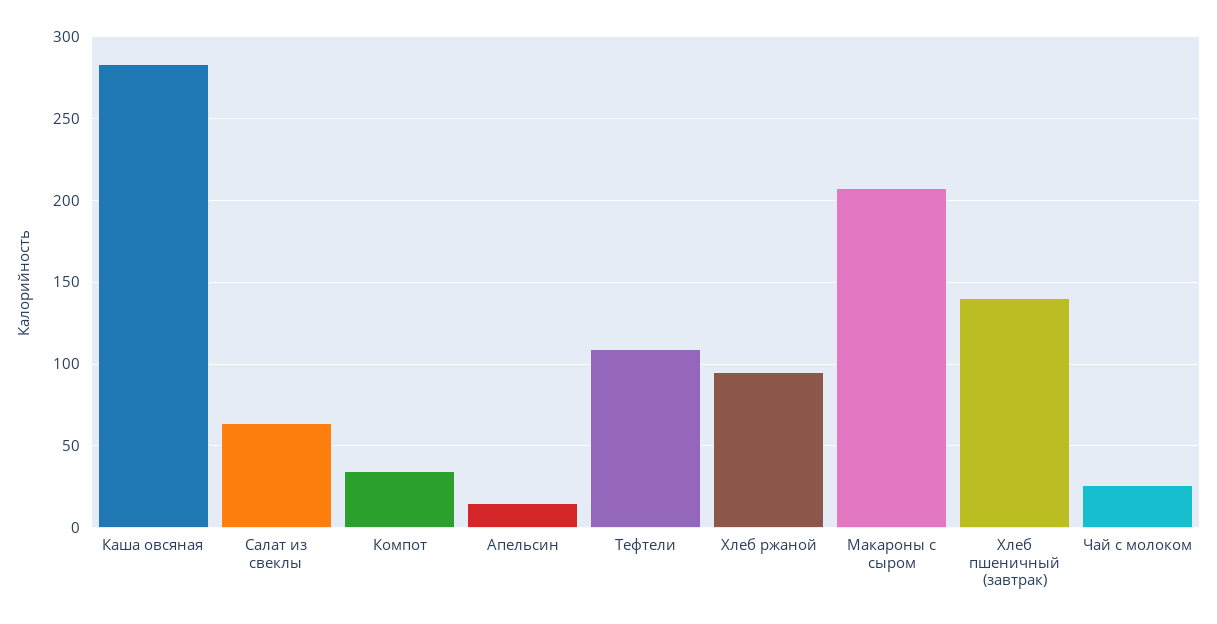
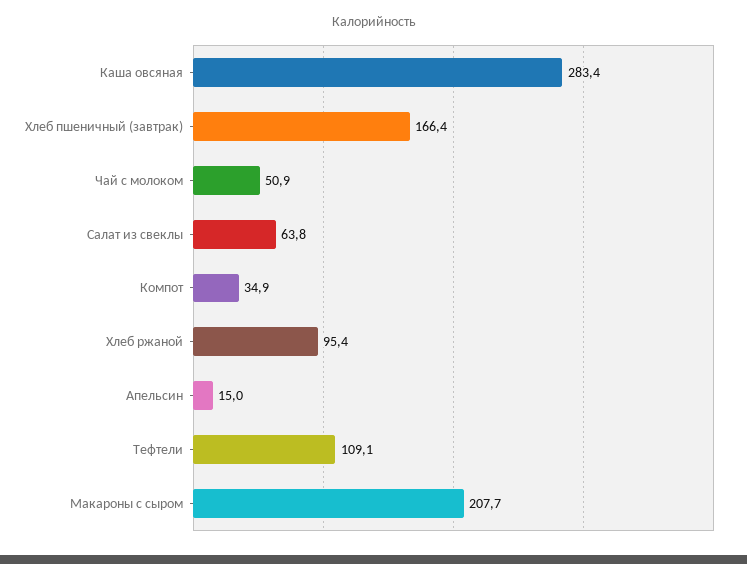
  {
    "Каша овсяная": 283.4,
    "Салат из свеклы": 63.8,
    "Компот": 34.9,
    "Апельсин": 15,
    "Тефтели": 109.1,
    "Хлеб ржаной": 95.4,
    "Макароны с сыром": 207.7,
-   "Хлеб пшеничный (завтрак)": 140,
+   "Хлеб пшеничный (завтрак)": 166.4,
-   "Чай с молоком": 25
+   "Чай с молоком": 50.9
  }

